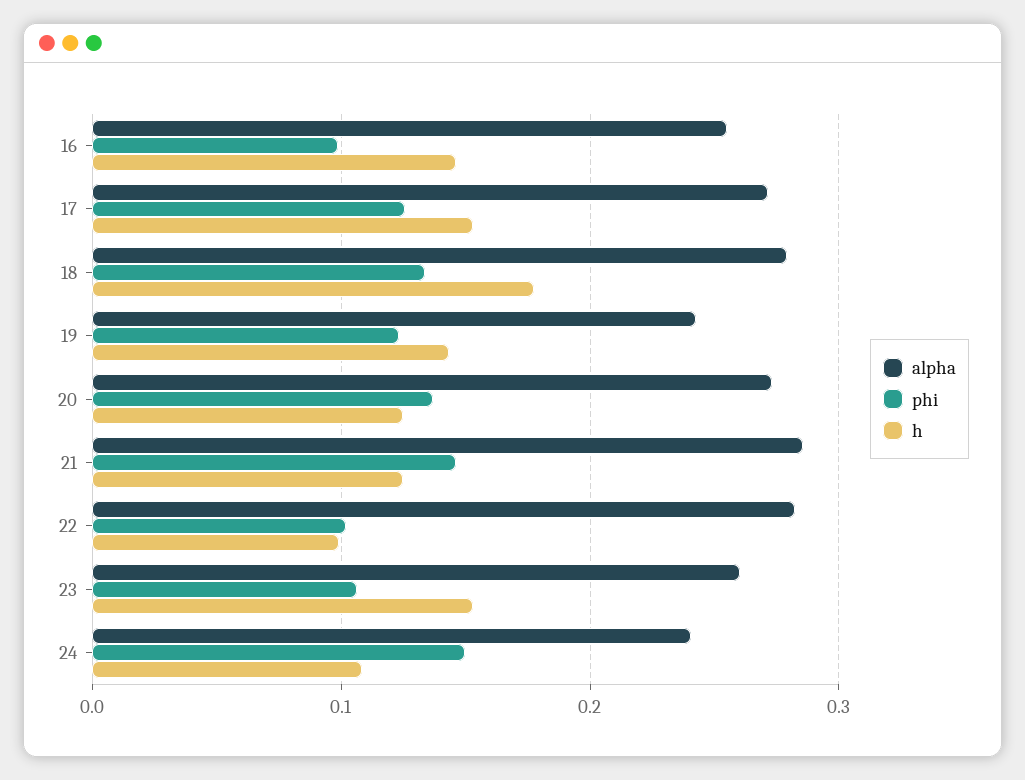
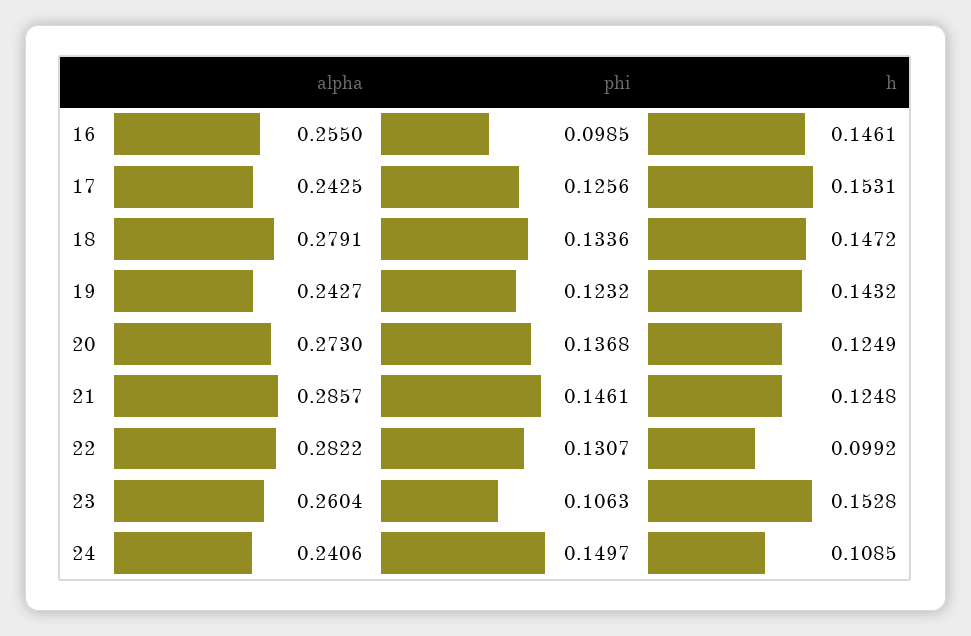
  {
    "alpha": {
      "16": 0.255,
-     "17": 0.27,
+     "17": 0.2425,
      "18": 0.2791,
      "19": 0.2427,
      "20": 0.273,
      "21": 0.2857,
      "22": 0.2822,
      "23": 0.2604,
      "24": 0.2406
    },
    "phi": {
      "16": 0.0985,
      "17": 0.1256,
      "18": 0.1336,
      "19": 0.1232,
      "20": 0.1368,
      "21": 0.1461,
-     "22": 0.1,
+     "22": 0.1307,
      "23": 0.1063,
      "24": 0.1497
    },
    "h": {
      "16": 0.1461,
      "17": 0.1531,
-     "18": 0.18,
+     "18": 0.1472,
      "19": 0.1432,
      "20": 0.1249,
      "21": 0.1248,
      "22": 0.0992,
      "23": 0.1528,
      "24": 0.1085
    }
  }

